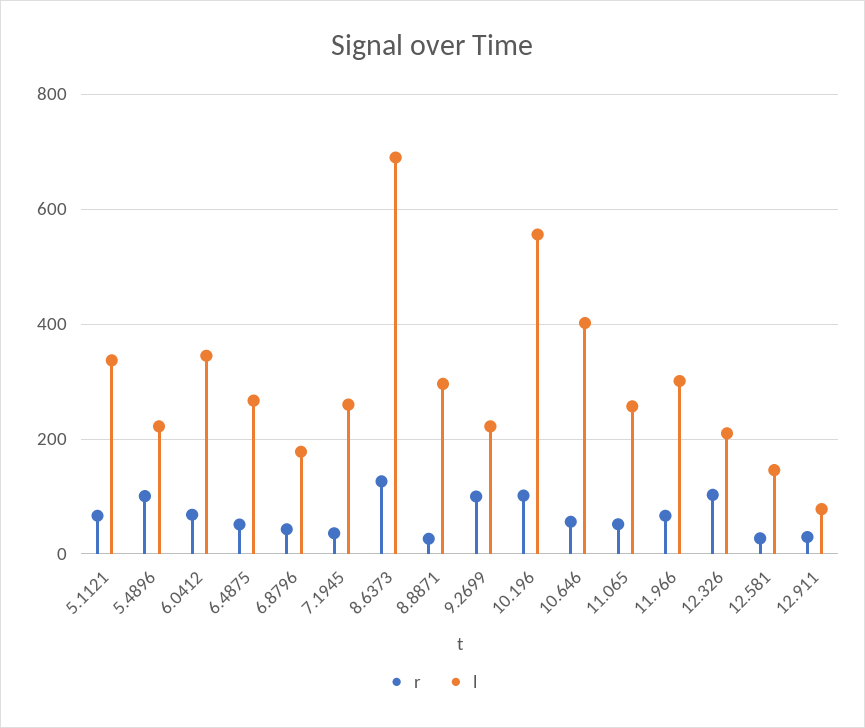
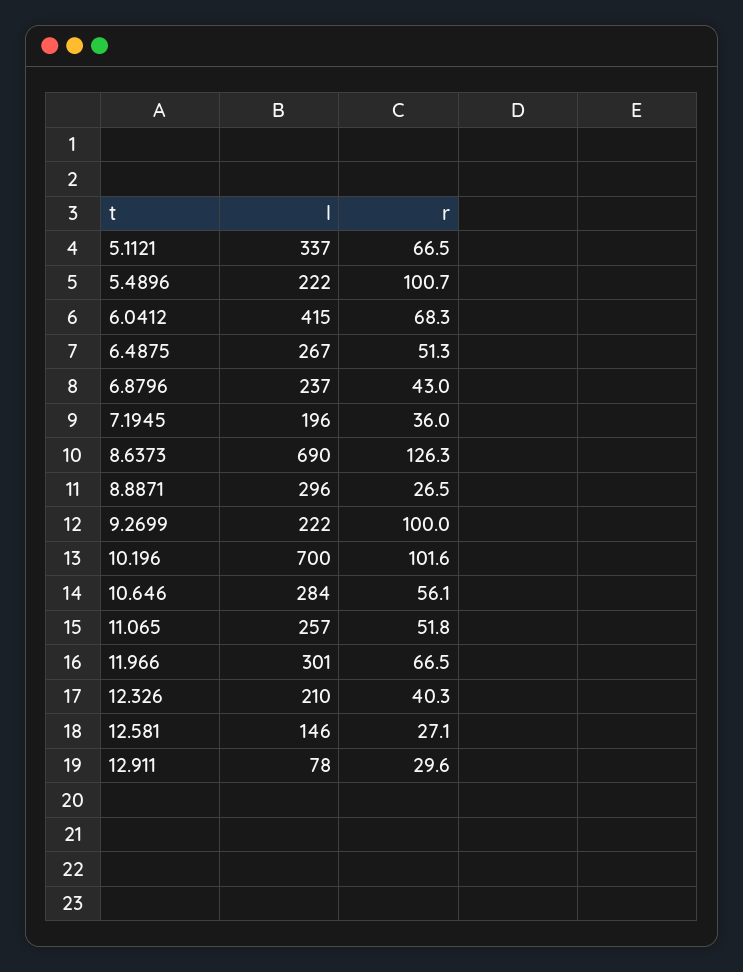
  {
    "r": {
      "5.1121": 66.5,
      "5.4896": 100.7,
      "6.0412": 68.3,
      "6.4875": 51.3,
      "6.8796": 43,
      "7.1945": 36,
      "8.6373": 126.3,
      "8.8871": 26.5,
      "9.2699": 100,
      "10.196": 101.6,
      "10.646": 56.1,
      "11.065": 51.8,
      "11.966": 66.5,
-     "12.326": 100,
+     "12.326": 40.3,
      "12.581": 27.1,
      "12.911": 29.6
    },
    "l": {
      "5.1121": 337,
      "5.4896": 222,
-     "6.0412": 340,
+     "6.0412": 415,
      "6.4875": 267,
-     "6.8796": 180,
+     "6.8796": 237,
-     "7.1945": 260,
+     "7.1945": 196,
      "8.6373": 690,
      "8.8871": 296,
      "9.2699": 222,
-     "10.196": 560,
+     "10.196": 700,
-     "10.646": 400,
+     "10.646": 284,
      "11.065": 257,
      "11.966": 301,
      "12.326": 210,
      "12.581": 146,
      "12.911": 78
    }
  }

